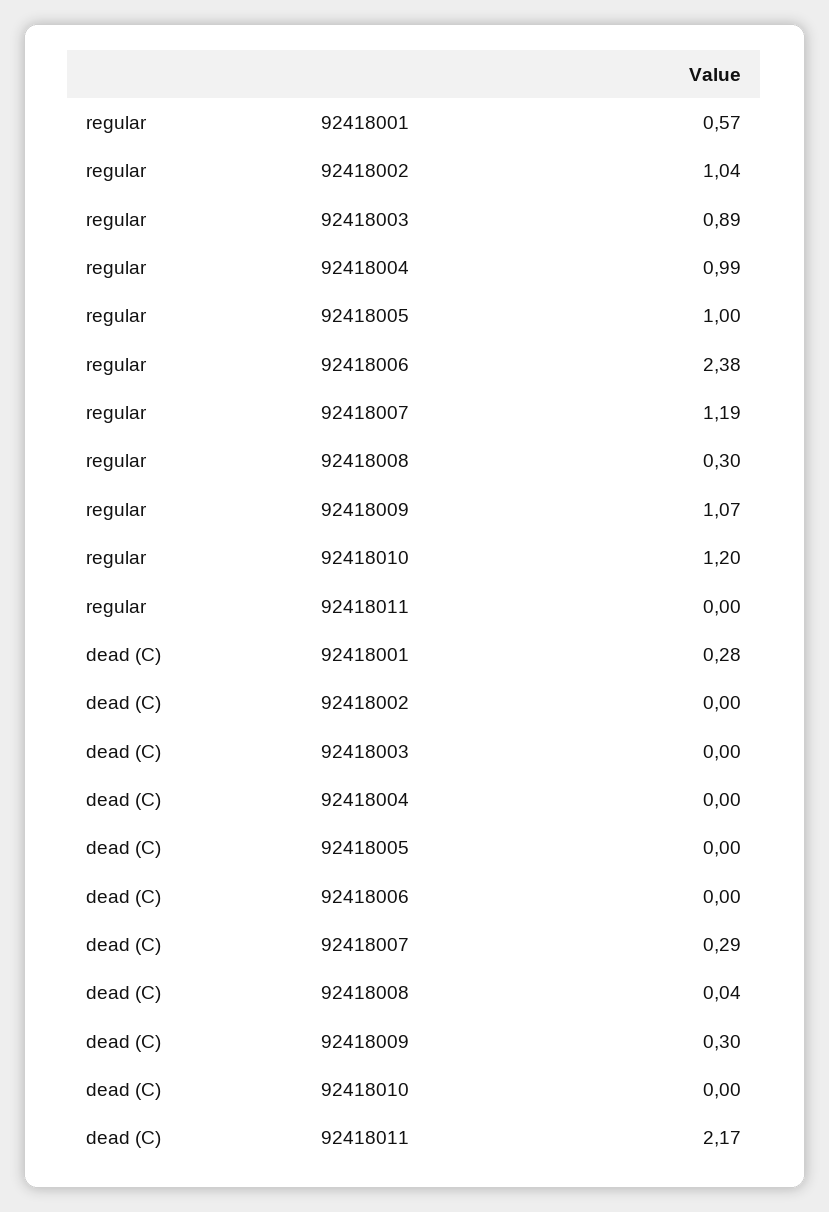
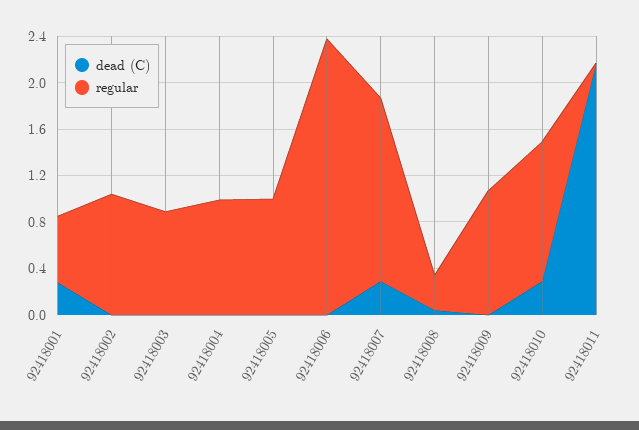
  {
    "regular": {
      "92418001": 0.57,
      "92418002": 1.04,
      "92418003": 0.89,
      "92418004": 0.99,
      "92418005": 1,
      "92418006": 2.38,
-     "92418007": 1.19,
+     "92418007": 1.6,
      "92418008": 0.3,
      "92418009": 1.07,
      "92418010": 1.2,
      "92418011": 0
    },
    "dead (C)": {
      "92418001": 0.28,
      "92418002": 0,
      "92418003": 0,
      "92418004": 0,
      "92418005": 0,
      "92418006": 0,
      "92418007": 0.29,
      "92418008": 0.04,
-     "92418009": 0.3,
+     "92418009": 0,
-     "92418010": 0,
+     "92418010": 0.3,
      "92418011": 2.17
    }
  }

